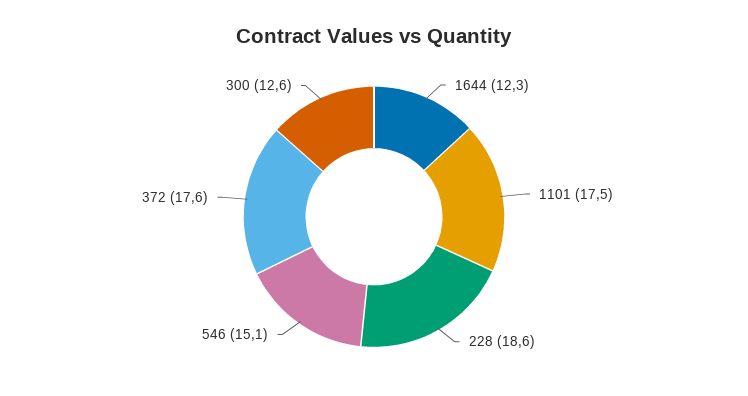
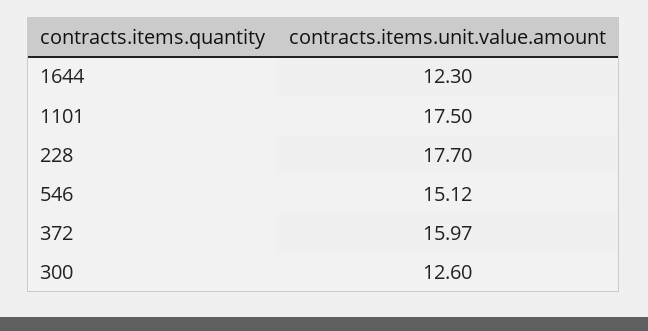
  {
    "1644": 12.3,
    "1101": 17.5,
-   "228": 18.6,
+   "228": 17.7,
    "546": 15.12,
-   "372": 17.6,
+   "372": 15.97,
    "300": 12.6
  }

